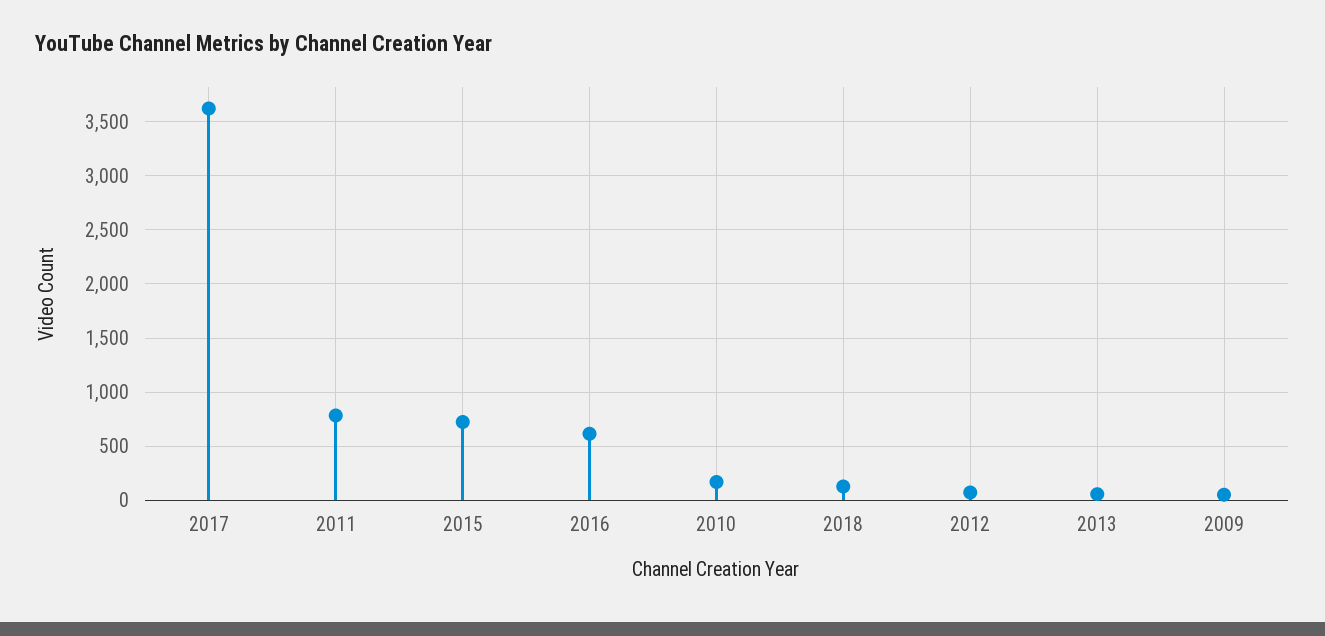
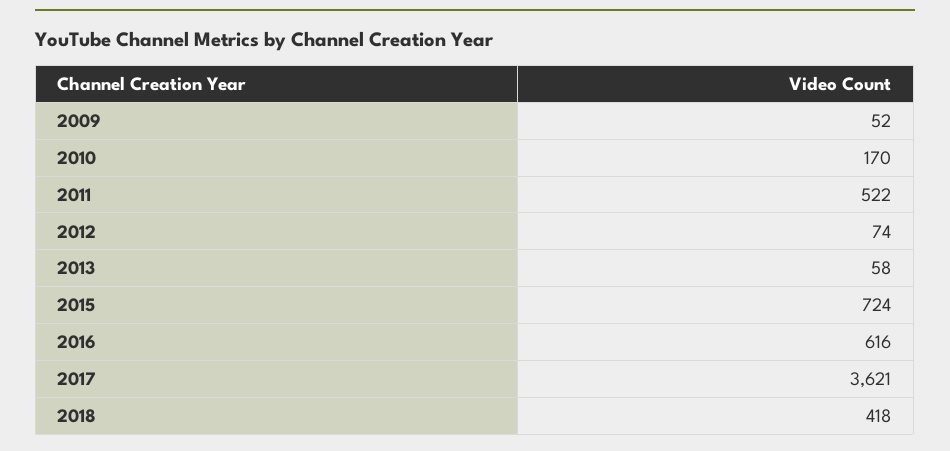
  {
    "2017": 3621,
-   "2011": 800,
+   "2011": 522,
    "2015": 724,
    "2016": 616,
    "2010": 170,
-   "2018": 100,
+   "2018": 418,
    "2012": 74,
    "2013": 58,
    "2009": 52
  }

